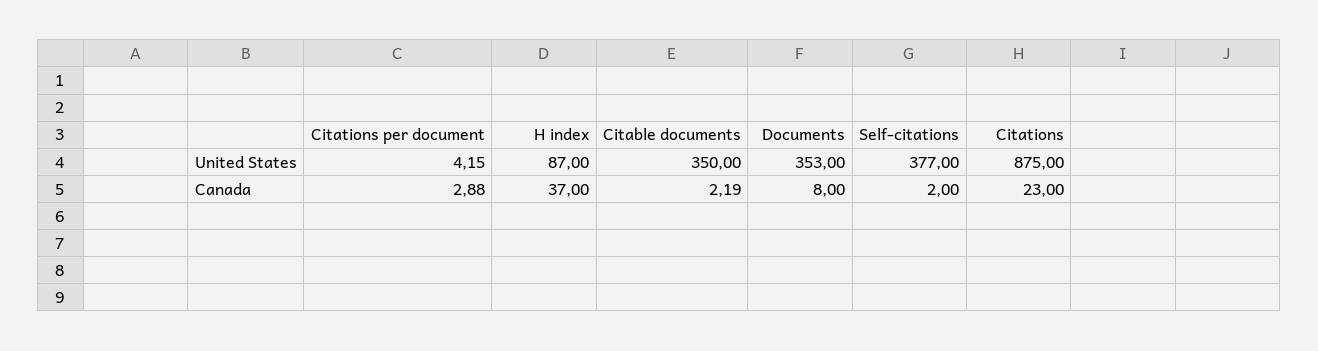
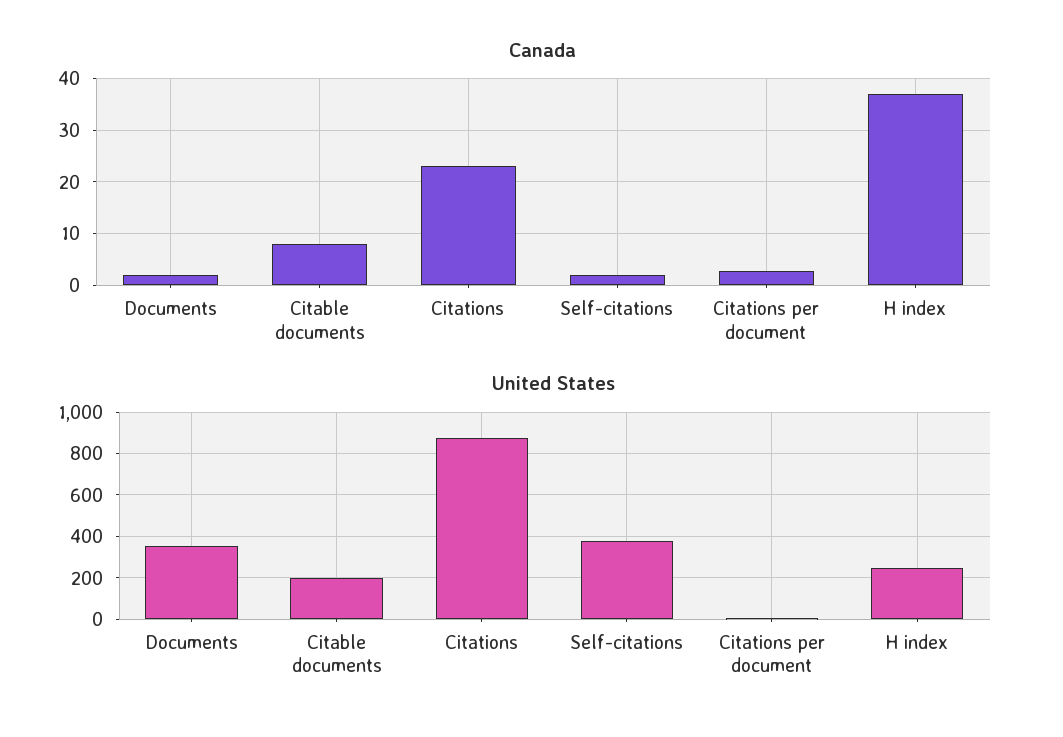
  {
    "United States": {
      "Citations per document": 4.15,
-     "H index": 87,
+     "H index": 250,
-     "Citable documents": 350,
+     "Citable documents": 200,
      "Documents": 353,
      "Self-citations": 377,
      "Citations": 875
    },
    "Canada": {
      "Citations per document": 2.88,
      "H index": 37,
-     "Citable documents": 2.19,
+     "Citable documents": 8,
-     "Documents": 8,
+     "Documents": 2,
      "Self-citations": 2,
      "Citations": 23
    }
  }

